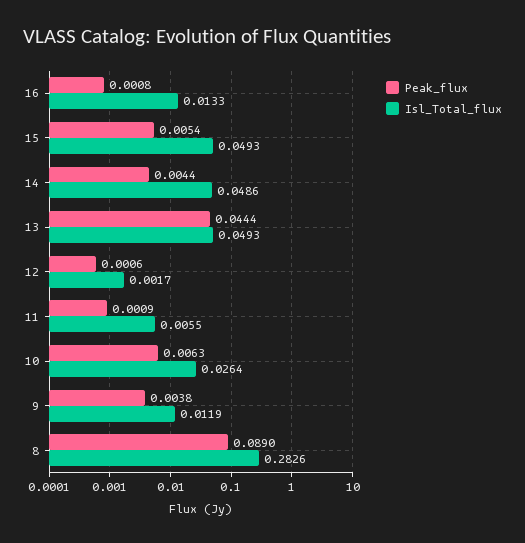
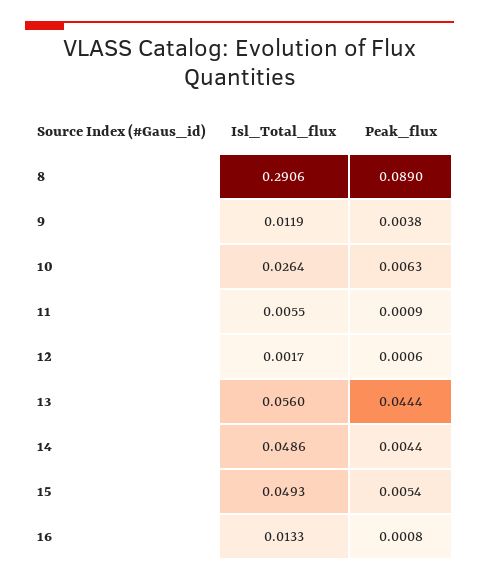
  {
    "Peak_flux": {
      "16": 0.0008,
      "15": 0.0054,
      "14": 0.0044,
      "13": 0.0444,
      "12": 0.0006,
      "11": 0.0009,
      "10": 0.0063,
      "9": 0.0038,
      "8": 0.089
    },
    "Isl_Total_flux": {
      "16": 0.0133,
      "15": 0.0493,
      "14": 0.0486,
-     "13": 0.0493,
+     "13": 0.056,
      "12": 0.0017,
      "11": 0.0055,
      "10": 0.0264,
      "9": 0.0119,
-     "8": 0.2826
+     "8": 0.2906
    }
  }

